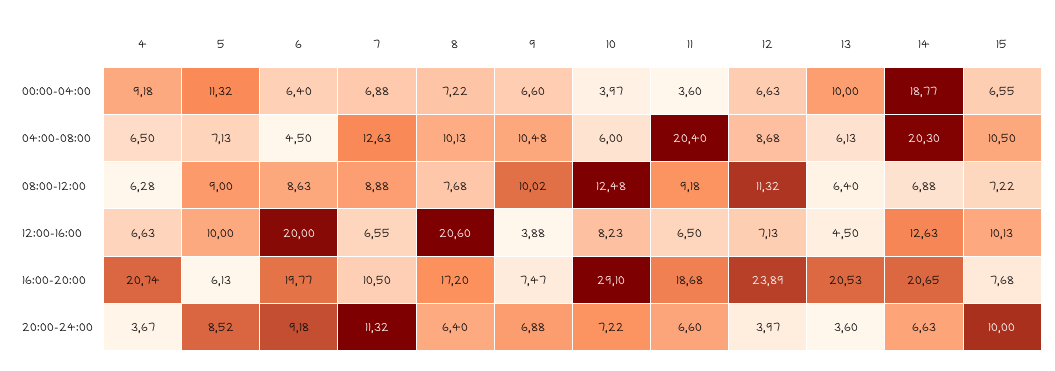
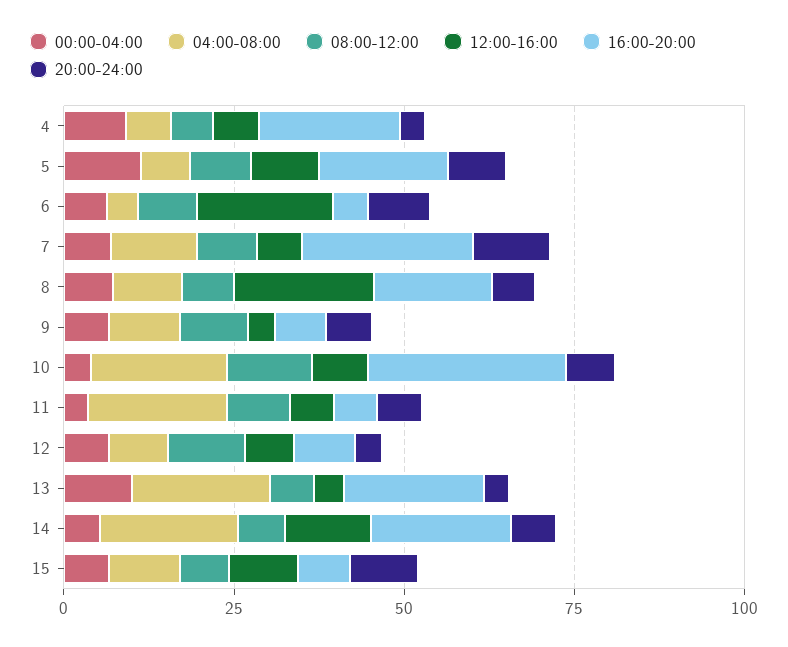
  {
    "00:00-04:00": {
      "4": 9.18,
      "5": 11.32,
      "6": 6.4,
      "7": 6.88,
      "8": 7.22,
      "9": 6.6,
      "10": 3.97,
      "11": 3.6,
      "12": 6.63,
      "13": 10,
-     "14": 18.77,
+     "14": 5,
      "15": 6.55
    },
    "04:00-08:00": {
      "4": 6.5,
      "5": 7.13,
      "6": 4.5,
      "7": 12.63,
      "8": 10.13,
      "9": 10.48,
-     "10": 6,
+     "10": 20,
      "11": 20.4,
      "12": 8.68,
-     "13": 6.13,
+     "13": 20,
      "14": 20.3,
      "15": 10.5
    },
    "08:00-12:00": {
      "4": 6.28,
      "5": 9,
      "6": 8.63,
      "7": 8.88,
      "8": 7.68,
      "9": 10.02,
      "10": 12.48,
      "11": 9.18,
      "12": 11.32,
      "13": 6.4,
      "14": 6.88,
      "15": 7.22
    },
    "12:00-16:00": {
      "4": 6.63,
      "5": 10,
      "6": 20,
      "7": 6.55,
      "8": 20.6,
      "9": 3.88,
      "10": 8.23,
      "11": 6.5,
      "12": 7.13,
      "13": 4.5,
      "14": 12.63,
      "15": 10.13
    },
    "16:00-20:00": {
      "4": 20.74,
-     "5": 6.13,
+     "5": 20,
-     "6": 19.77,
+     "6": 5,
-     "7": 10.5,
+     "7": 25,
      "8": 17.2,
      "9": 7.47,
      "10": 29.1,
-     "11": 18.68,
+     "11": 5,
-     "12": 23.89,
+     "12": 10,
      "13": 20.53,
      "14": 20.65,
      "15": 7.68
    },
    "20:00-24:00": {
      "4": 3.67,
      "5": 8.52,
      "6": 9.18,
      "7": 11.32,
      "8": 6.4,
      "9": 6.88,
      "10": 7.22,
      "11": 6.6,
      "12": 3.97,
      "13": 3.6,
      "14": 6.63,
      "15": 10
    }
  }

